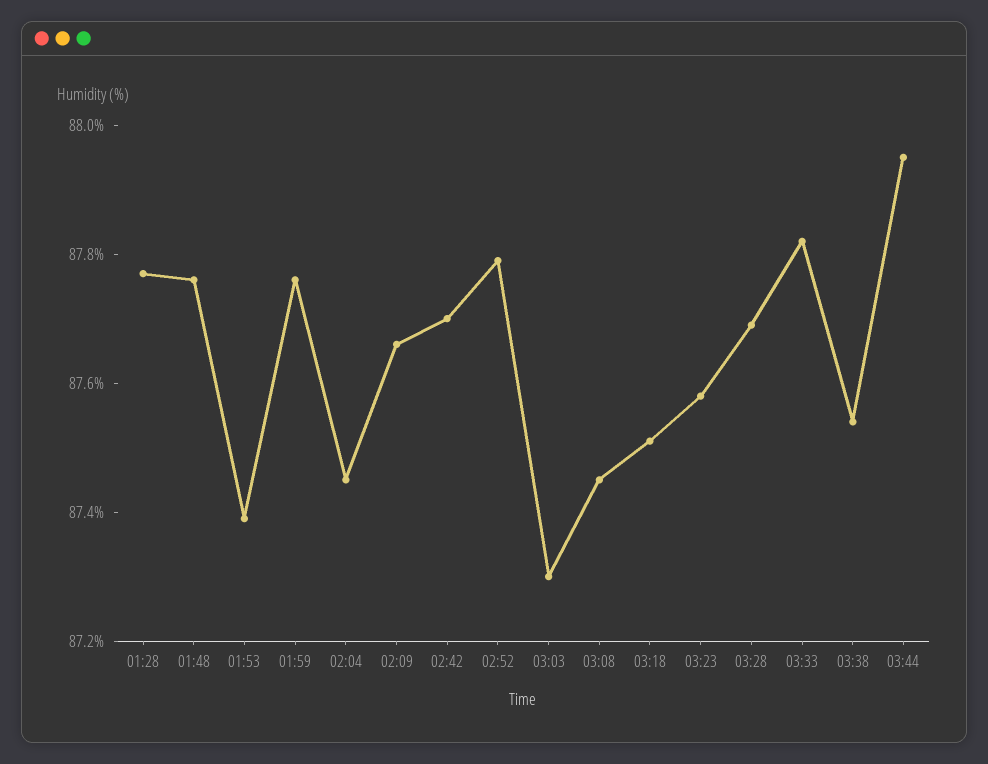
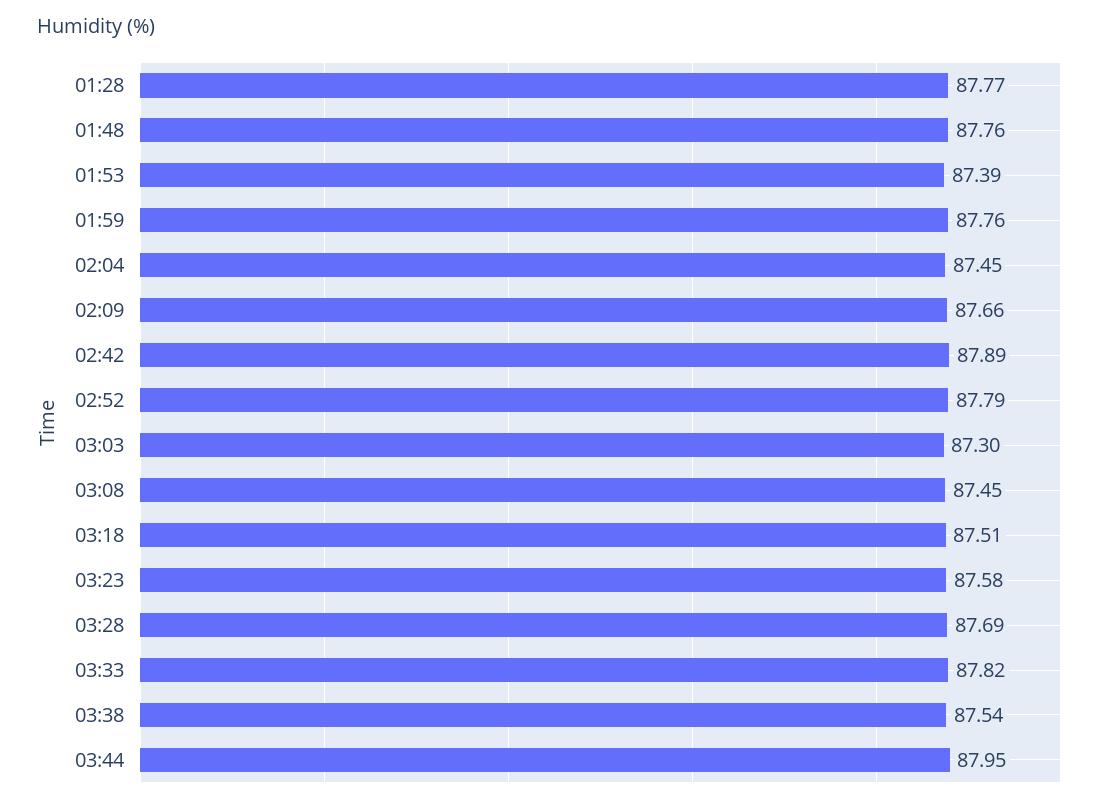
  {
    "01:28": 87.77,
    "01:48": 87.76,
    "01:53": 87.39,
    "01:59": 87.76,
    "02:04": 87.45,
    "02:09": 87.66,
-   "02:42": 87.7,
+   "02:42": 87.89,
    "02:52": 87.79,
    "03:03": 87.3,
    "03:08": 87.45,
    "03:18": 87.51,
    "03:23": 87.58,
    "03:28": 87.69,
    "03:33": 87.82,
    "03:38": 87.54,
    "03:44": 87.95
  }

